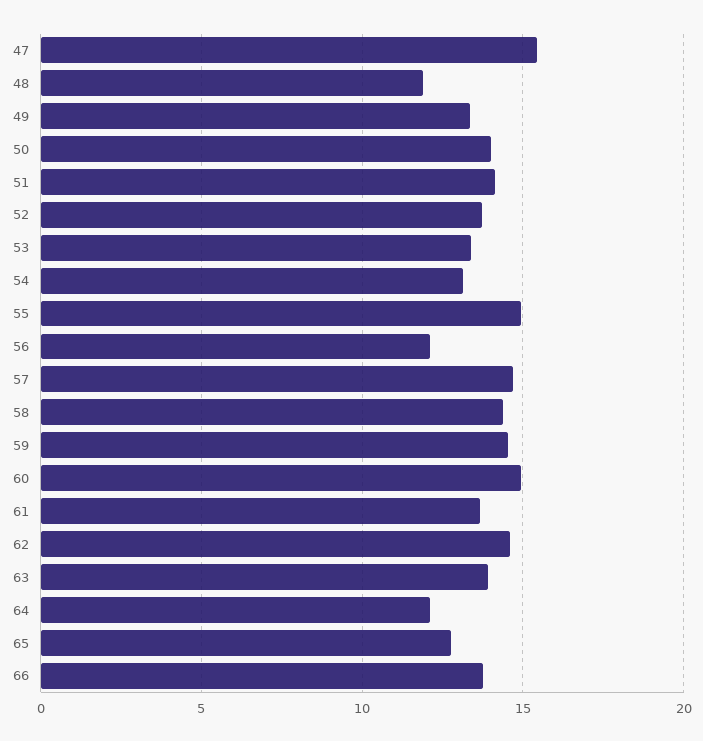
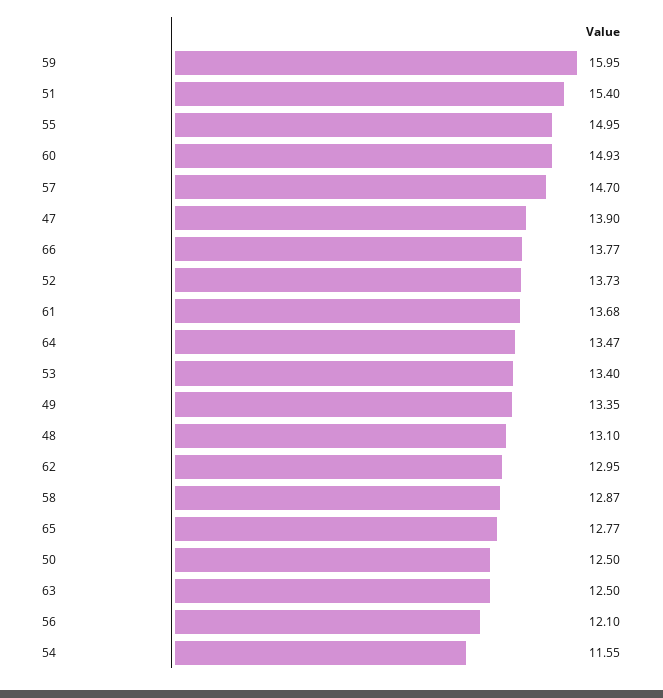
  {
-   "47": 15.5,
+   "47": 13.9,
-   "48": 12,
+   "48": 13.1,
    "49": 13.35,
-   "50": 14,
+   "50": 12.5,
-   "51": 14,
+   "51": 15.4,
    "52": 13.73,
    "53": 13.4,
-   "54": 13,
+   "54": 11.55,
    "55": 14.95,
    "56": 12.1,
    "57": 14.7,
-   "58": 14.5,
+   "58": 12.87,
-   "59": 14.5,
+   "59": 15.95,
    "60": 14.93,
    "61": 13.68,
-   "62": 14.5,
+   "62": 12.95,
-   "63": 14,
+   "63": 12.5,
-   "64": 12,
+   "64": 13.47,
    "65": 12.77,
    "66": 13.77
  }

